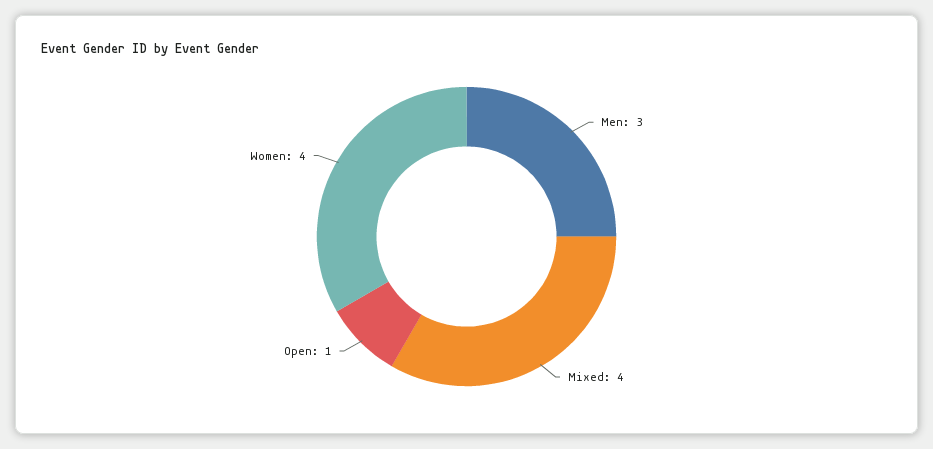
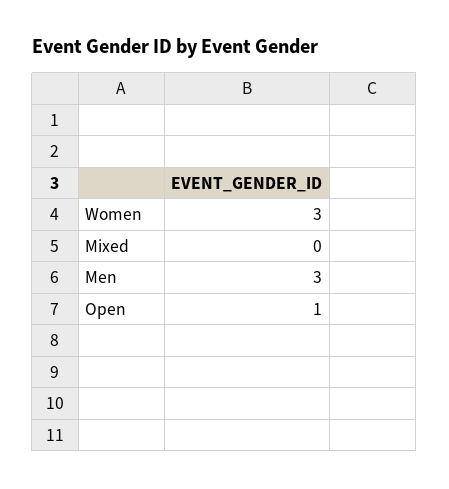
  {
    "Men": 3,
-   "Mixed": 4,
+   "Mixed": 0,
    "Open": 1,
-   "Women": 4
+   "Women": 3
  }

